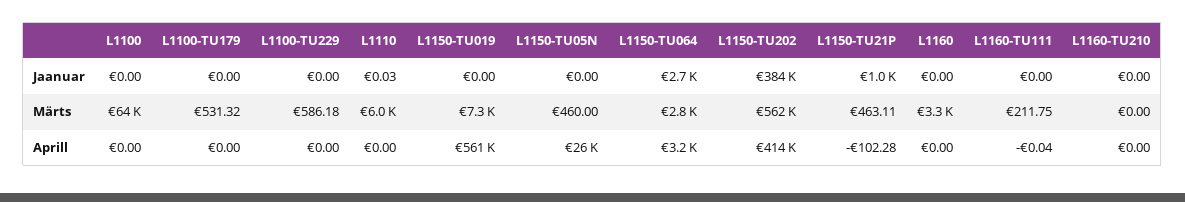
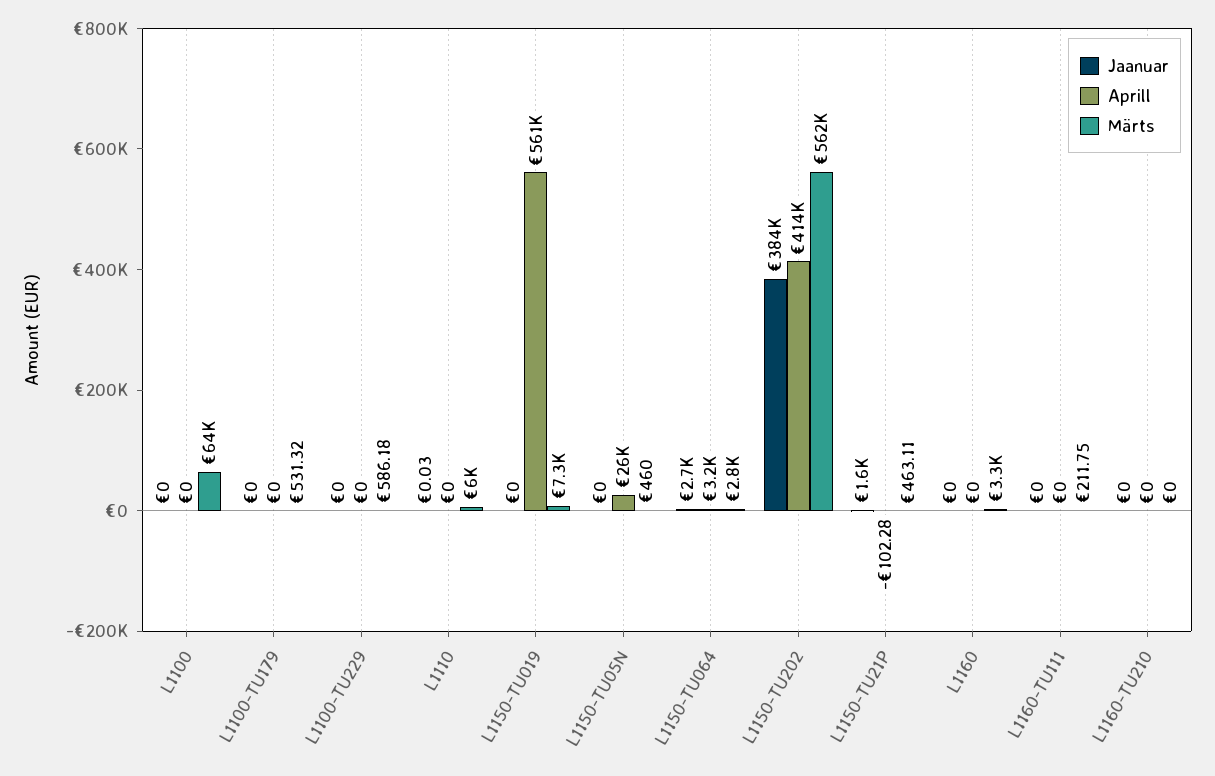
  {
    "Jaanuar": {
      "L1100": 0,
      "L1100-TU179": 0,
      "L1100-TU229": 0,
      "L1110": 0.03,
      "L1150-TU019": 0,
      "L1150-TU05N": 0,
      "L1150-TU064": 2700,
      "L1150-TU202": 384000,
-     "L1150-TU21P": 1000,
+     "L1150-TU21P": 1600,
      "L1160": 0,
      "L1160-TU111": 0,
      "L1160-TU210": 0
    },
    "Märts": {
      "L1100": 64000,
      "L1100-TU179": 531.32,
      "L1100-TU229": 586.18,
      "L1110": 6000,
      "L1150-TU019": 7300,
      "L1150-TU05N": 460,
      "L1150-TU064": 2800,
      "L1150-TU202": 562000,
      "L1150-TU21P": 463.11,
      "L1160": 3300,
      "L1160-TU111": 211.75,
      "L1160-TU210": 0
    },
    "Aprill": {
      "L1100": 0,
      "L1100-TU179": 0,
      "L1100-TU229": 0,
      "L1110": 0,
      "L1150-TU019": 561000,
      "L1150-TU05N": 26000,
      "L1150-TU064": 3200,
      "L1150-TU202": 414000,
      "L1150-TU21P": -102.28,
      "L1160": 0,
-     "L1160-TU111": -0.04,
+     "L1160-TU111": 0,
      "L1160-TU210": 0
    }
  }

